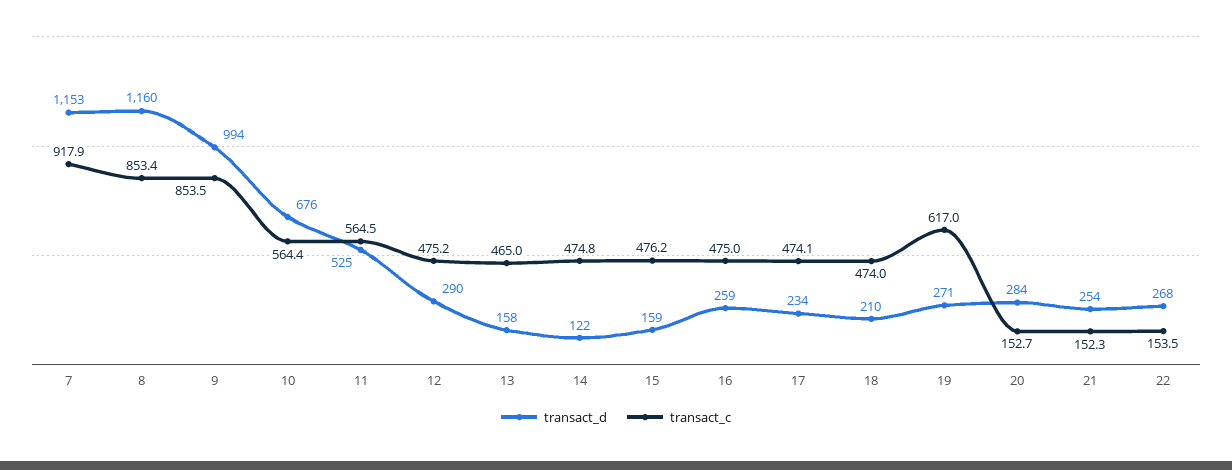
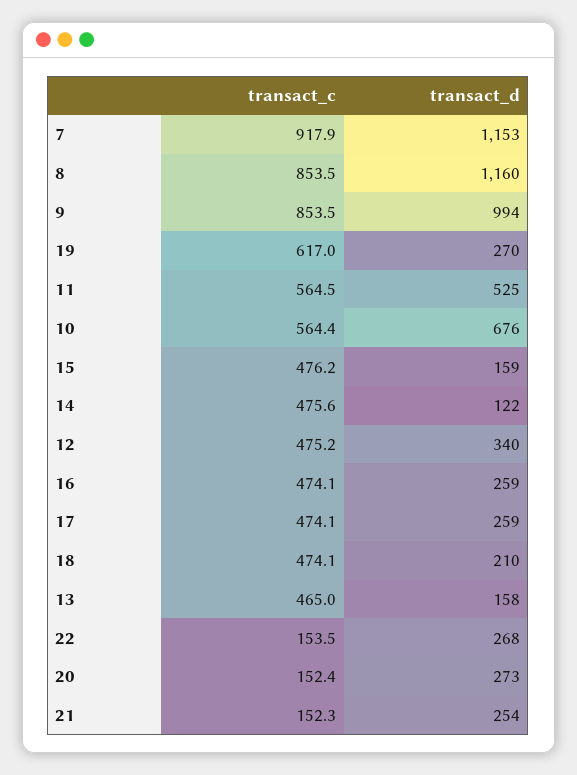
  {
    "transact_d": {
      "7": 1153,
      "8": 1160,
      "9": 994,
      "10": 676,
      "11": 525,
-     "12": 290,
+     "12": 340,
      "13": 158,
      "14": 122,
      "15": 159,
      "16": 259,
-     "17": 234,
+     "17": 259,
      "18": 210,
-     "19": 271,
+     "19": 270,
-     "20": 284,
+     "20": 273,
      "21": 254,
      "22": 268
    },
    "transact_c": {
      "7": 917.9,
-     "8": 853.4,
+     "8": 853.5,
      "9": 853.5,
      "10": 564.4,
      "11": 564.5,
      "12": 475.2,
      "13": 465,
-     "14": 474.8,
+     "14": 475.6,
      "15": 476.2,
-     "16": 475,
+     "16": 474.1,
      "17": 474.1,
-     "18": 474,
+     "18": 474.1,
      "19": 617,
-     "20": 152.7,
+     "20": 152.4,
      "21": 152.3,
      "22": 153.5
    }
  }

